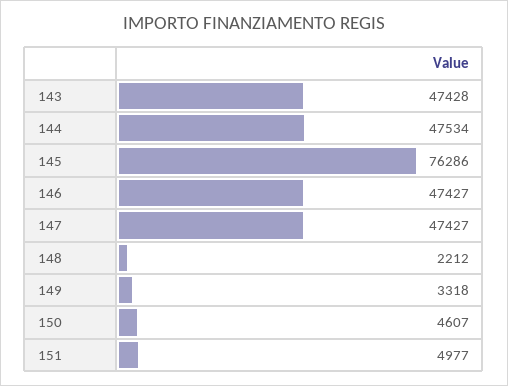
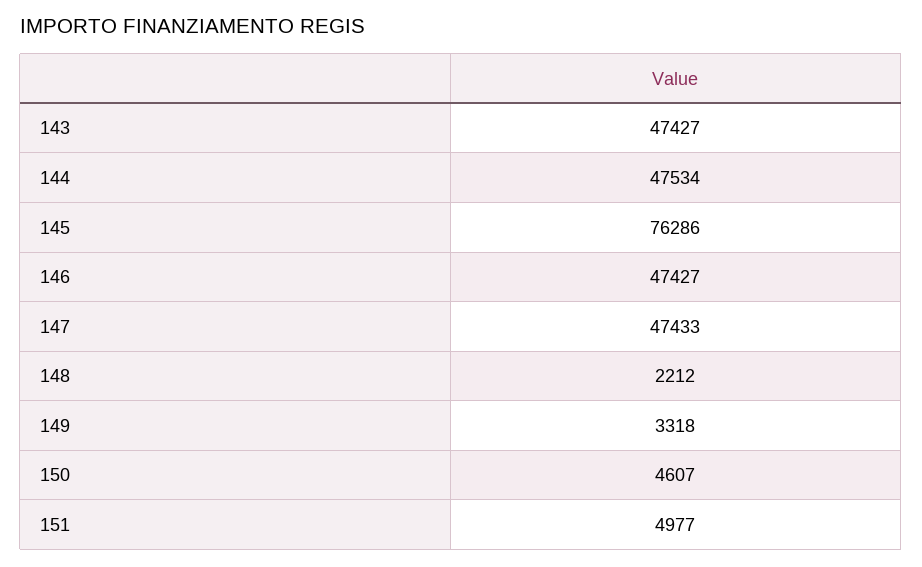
  {
-   "143": 47428,
+   "143": 47427,
    "144": 47534,
    "145": 76286,
    "146": 47427,
-   "147": 47427,
+   "147": 47433,
    "148": 2212,
    "149": 3318,
    "150": 4607,
    "151": 4977
  }

